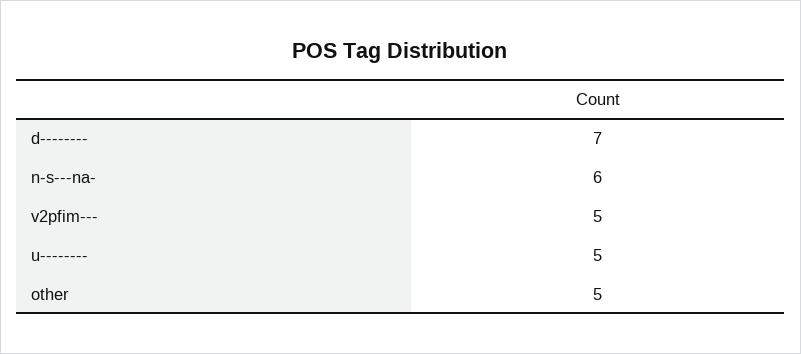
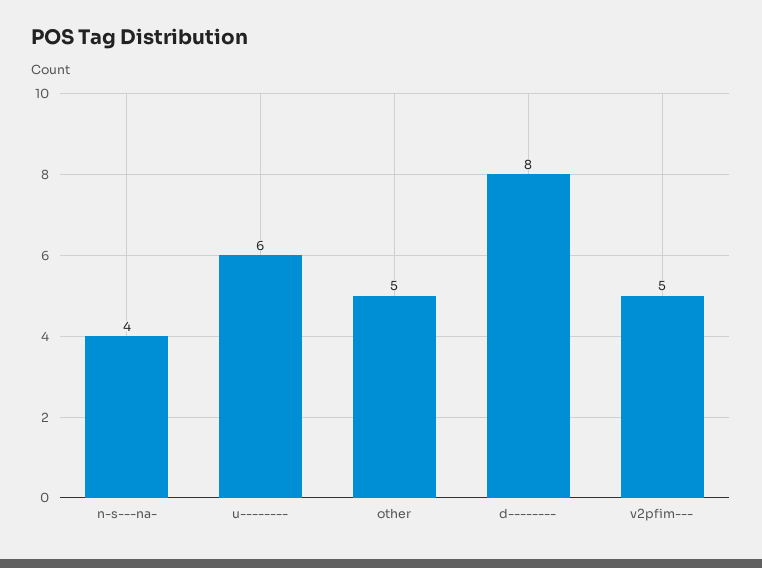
  {
-   "d--------": 7,
+   "d--------": 8,
-   "n-s---na-": 6,
+   "n-s---na-": 4,
    "v2pfim---": 5,
-   "u--------": 5,
+   "u--------": 6,
    "other": 5
  }

